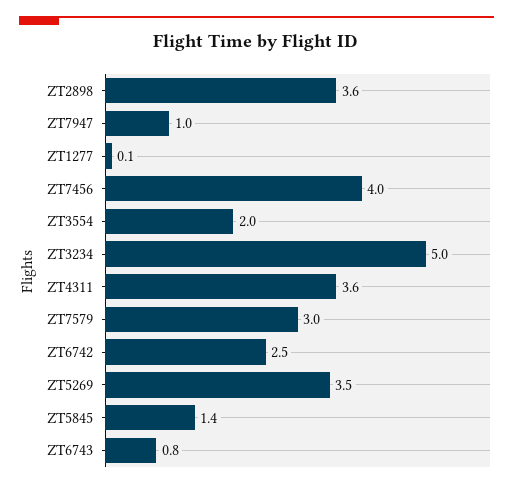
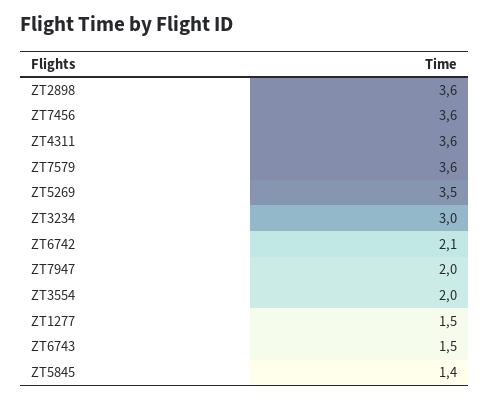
  {
    "ZT2898": 3.6,
-   "ZT7947": 1,
+   "ZT7947": 2,
-   "ZT1277": 0.1,
+   "ZT1277": 1.5,
-   "ZT7456": 4,
+   "ZT7456": 3.6,
    "ZT3554": 2,
-   "ZT3234": 5,
+   "ZT3234": 3,
    "ZT4311": 3.6,
-   "ZT7579": 3,
+   "ZT7579": 3.6,
-   "ZT6742": 2.5,
+   "ZT6742": 2.1,
    "ZT5269": 3.5,
    "ZT5845": 1.4,
-   "ZT6743": 0.8
+   "ZT6743": 1.5
  }

